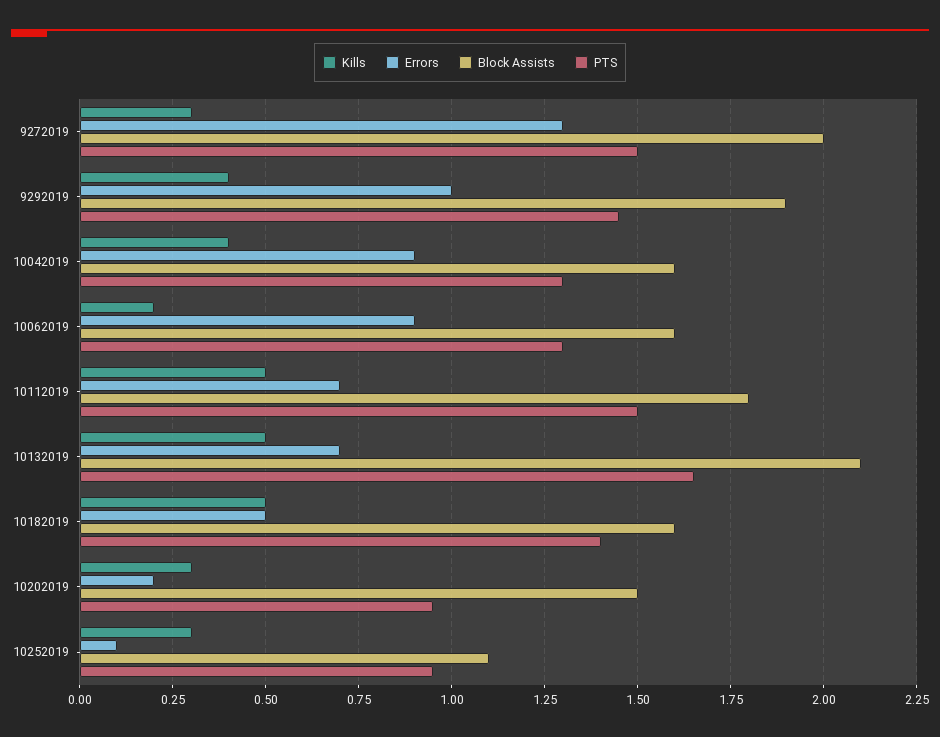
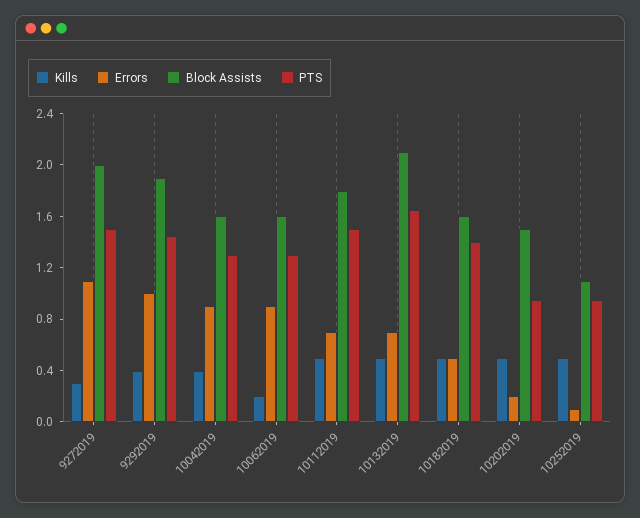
  {
    "Kills": {
      "9272019": 0.3,
      "9292019": 0.4,
      "10042019": 0.4,
      "10062019": 0.2,
      "10112019": 0.5,
      "10132019": 0.5,
      "10182019": 0.5,
-     "10202019": 0.3,
+     "10202019": 0.5,
-     "10252019": 0.3
+     "10252019": 0.5
    },
    "Errors": {
-     "9272019": 1.3,
+     "9272019": 1.1,
      "9292019": 1,
      "10042019": 0.9,
      "10062019": 0.9,
      "10112019": 0.7,
      "10132019": 0.7,
      "10182019": 0.5,
      "10202019": 0.2,
      "10252019": 0.1
    },
    "Block Assists": {
      "9272019": 2,
      "9292019": 1.9,
      "10042019": 1.6,
      "10062019": 1.6,
      "10112019": 1.8,
      "10132019": 2.1,
      "10182019": 1.6,
      "10202019": 1.5,
      "10252019": 1.1
    },
    "PTS": {
      "9272019": 1.5,
      "9292019": 1.45,
      "10042019": 1.3,
      "10062019": 1.3,
      "10112019": 1.5,
      "10132019": 1.65,
      "10182019": 1.4,
      "10202019": 0.95,
      "10252019": 0.95
    }
  }

